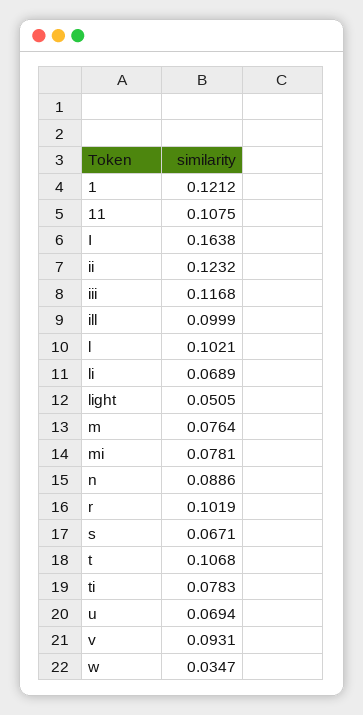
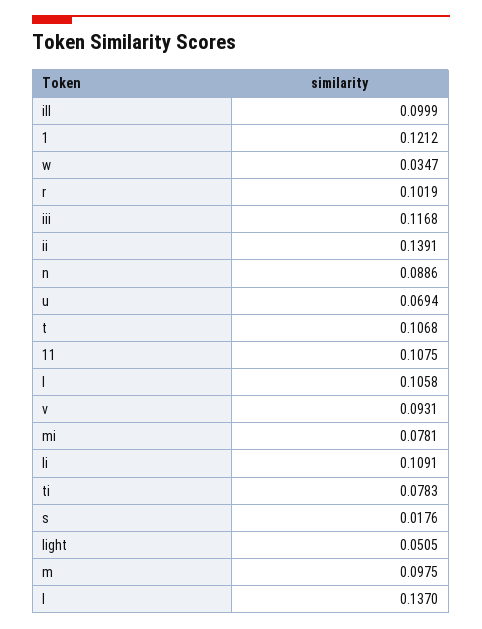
  {
    "1": 0.1212,
    "11": 0.1075,
-   "I": 0.1638,
+   "I": 0.1058,
-   "ii": 0.1232,
+   "ii": 0.1391,
    "iii": 0.1168,
    "ill": 0.0999,
-   "l": 0.1021,
+   "l": 0.137,
-   "li": 0.0689,
+   "li": 0.1091,
    "light": 0.0505,
-   "m": 0.0764,
+   "m": 0.0975,
    "mi": 0.0781,
    "n": 0.0886,
    "r": 0.1019,
-   "s": 0.0671,
+   "s": 0.0176,
    "t": 0.1068,
    "ti": 0.0783,
    "u": 0.0694,
    "v": 0.0931,
    "w": 0.0347
  }

